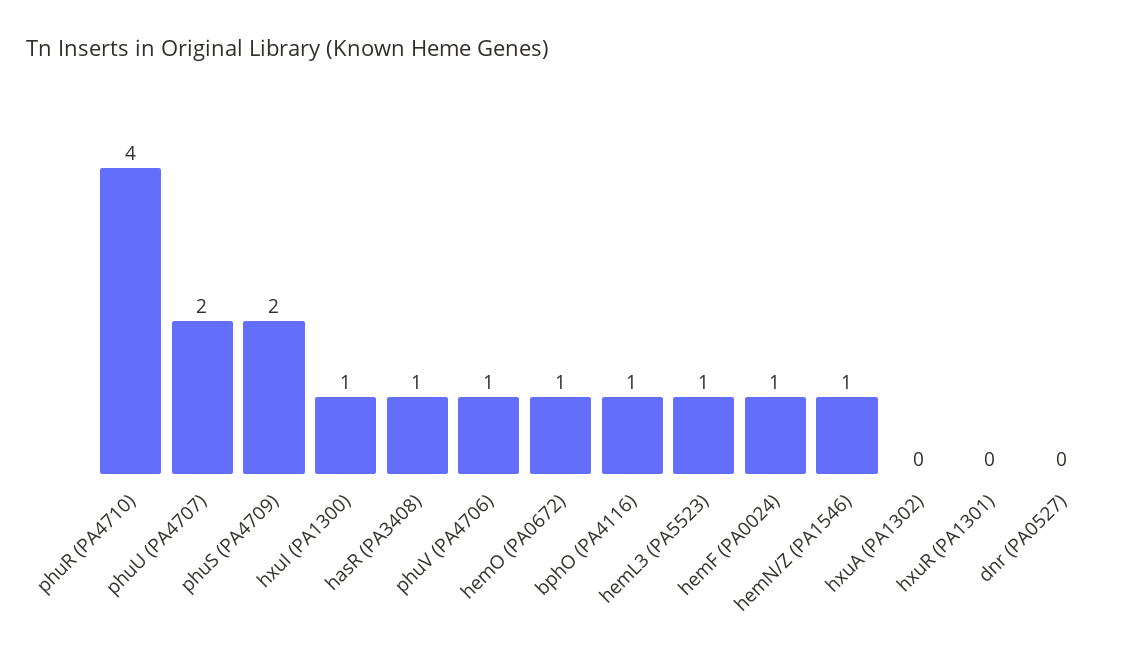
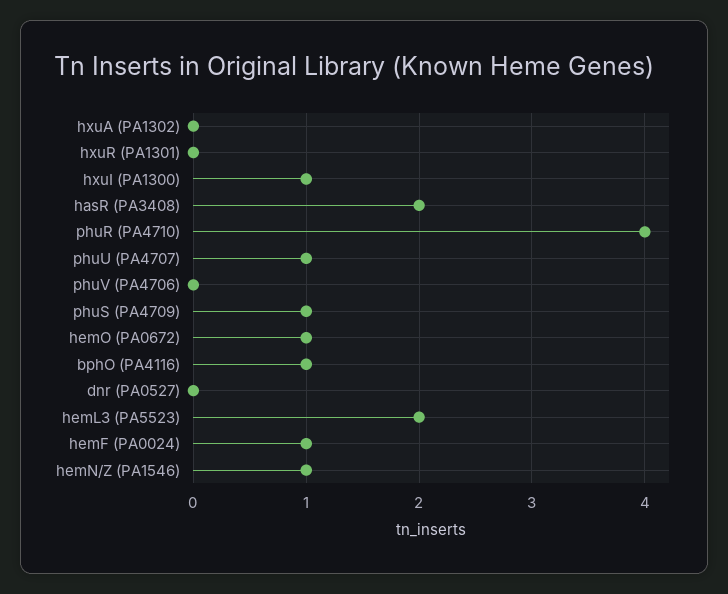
  {
    "phuR (PA4710)": 4,
-   "phuU (PA4707)": 2,
+   "phuU (PA4707)": 1,
-   "phuS (PA4709)": 2,
+   "phuS (PA4709)": 1,
    "hxuI (PA1300)": 1,
-   "hasR (PA3408)": 1,
+   "hasR (PA3408)": 2,
-   "phuV (PA4706)": 1,
+   "phuV (PA4706)": 0,
    "hemO (PA0672)": 1,
    "bphO (PA4116)": 1,
-   "hemL3 (PA5523)": 1,
+   "hemL3 (PA5523)": 2,
    "hemF (PA0024)": 1,
    "hemN/Z (PA1546)": 1,
    "hxuA (PA1302)": 0,
    "hxuR (PA1301)": 0,
    "dnr (PA0527)": 0
  }

